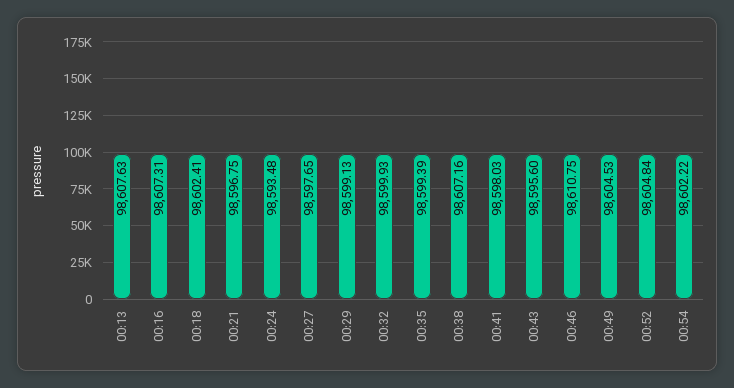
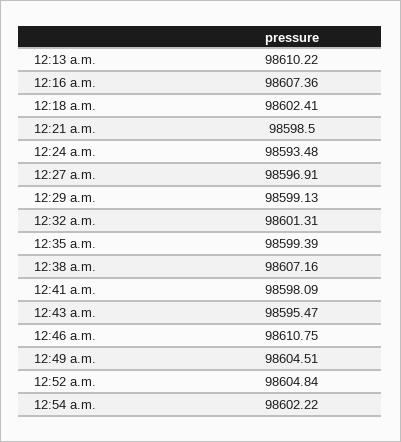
  {
-   "00:13": 98607.63,
+   "00:13": 98610.22,
-   "00:16": 98607.31,
+   "00:16": 98607.36,
    "00:18": 98602.41,
-   "00:21": 98596.75,
+   "00:21": 98598.5,
    "00:24": 98593.48,
-   "00:27": 98597.65,
+   "00:27": 98596.91,
    "00:29": 98599.13,
-   "00:32": 98599.93,
+   "00:32": 98601.31,
    "00:35": 98599.39,
    "00:38": 98607.16,
-   "00:41": 98598.03,
+   "00:41": 98598.09,
-   "00:43": 98595.6,
+   "00:43": 98595.47,
    "00:46": 98610.75,
-   "00:49": 98604.53,
+   "00:49": 98604.51,
    "00:52": 98604.84,
    "00:54": 98602.22
  }

